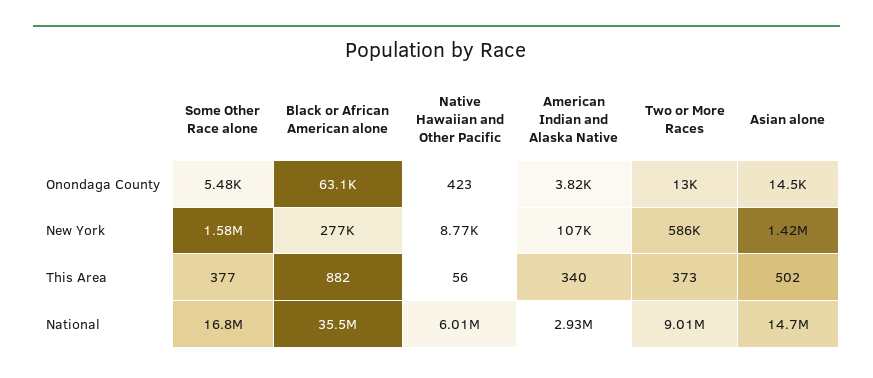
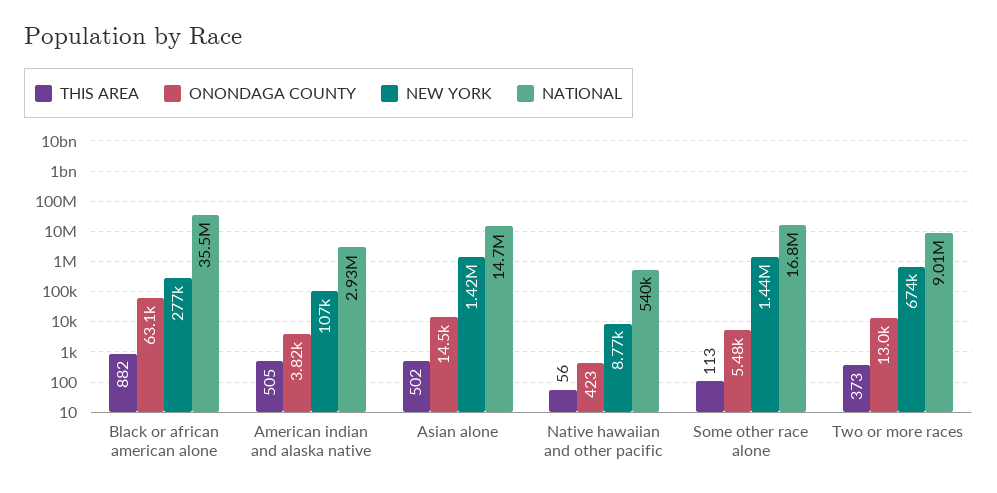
  {
    "Onondaga County": {
      "Some Other Race alone": 5480,
      "Black or African American alone": 63100,
      "Native Hawaiian and Other Pacific": 423,
      "American Indian and Alaska Native": 3820,
      "Two or More Races": 13000,
      "Asian alone": 14500
    },
    "New York": {
-     "Some Other Race alone": 1580000,
+     "Some Other Race alone": 1440000,
      "Black or African American alone": 277000,
      "Native Hawaiian and Other Pacific": 8770,
      "American Indian and Alaska Native": 107000,
-     "Two or More Races": 586000,
+     "Two or More Races": 674000,
      "Asian alone": 1420000
    },
    "This Area": {
-     "Some Other Race alone": 377,
+     "Some Other Race alone": 113,
      "Black or African American alone": 882,
      "Native Hawaiian and Other Pacific": 56,
-     "American Indian and Alaska Native": 340,
+     "American Indian and Alaska Native": 505,
      "Two or More Races": 373,
      "Asian alone": 502
    },
    "National": {
      "Some Other Race alone": 16800000,
      "Black or African American alone": 35500000,
-     "Native Hawaiian and Other Pacific": 6010000,
+     "Native Hawaiian and Other Pacific": 540000,
      "American Indian and Alaska Native": 2930000,
      "Two or More Races": 9010000,
      "Asian alone": 14700000
    }
  }

